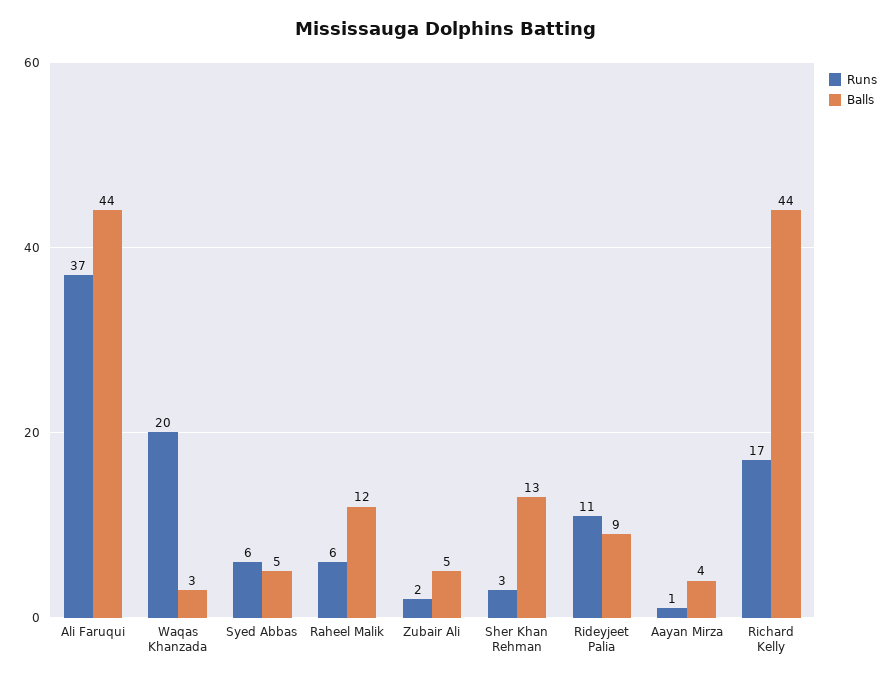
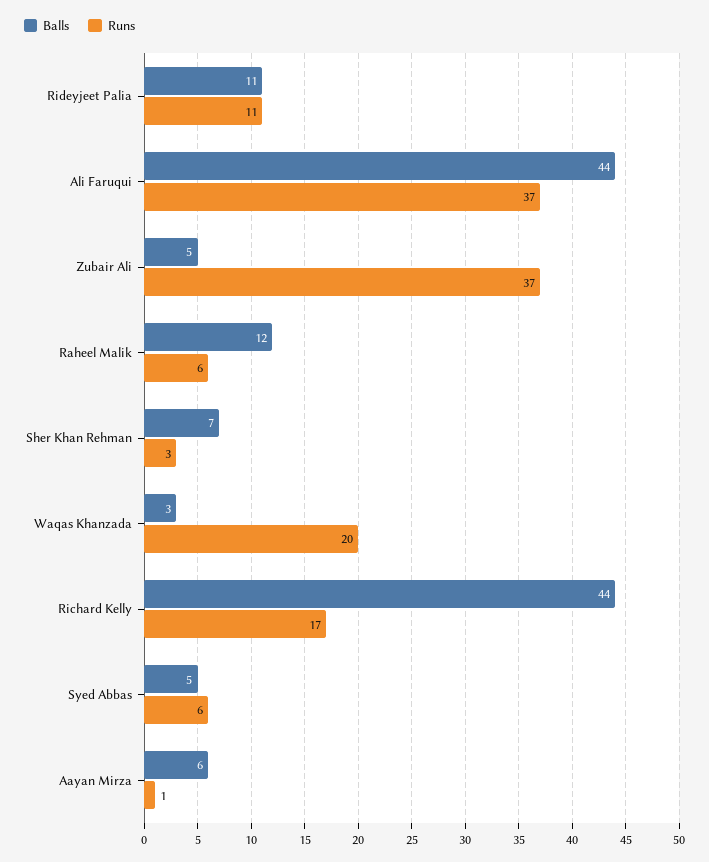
  {
    "Runs": {
      "Ali Faruqui": 37,
      "Waqas Khanzada": 20,
      "Syed Abbas": 6,
      "Raheel Malik": 6,
-     "Zubair Ali": 2,
+     "Zubair Ali": 37,
      "Sher Khan Rehman": 3,
      "Rideyjeet Palia": 11,
      "Aayan Mirza": 1,
      "Richard Kelly": 17
    },
    "Balls": {
      "Ali Faruqui": 44,
      "Waqas Khanzada": 3,
      "Syed Abbas": 5,
      "Raheel Malik": 12,
      "Zubair Ali": 5,
-     "Sher Khan Rehman": 13,
+     "Sher Khan Rehman": 7,
-     "Rideyjeet Palia": 9,
+     "Rideyjeet Palia": 11,
-     "Aayan Mirza": 4,
+     "Aayan Mirza": 6,
      "Richard Kelly": 44
    }
  }

